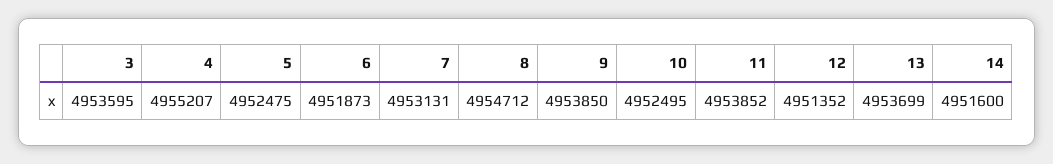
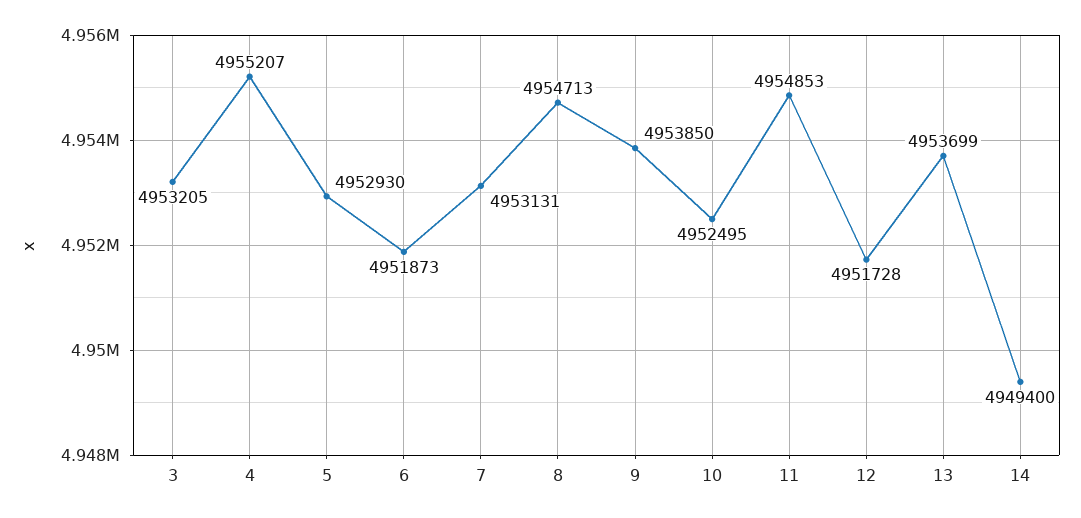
  {
-   "3": 4953595,
+   "3": 4953205,
    "4": 4955207,
-   "5": 4952475,
+   "5": 4952930,
    "6": 4951873,
    "7": 4953131,
-   "8": 4954712,
+   "8": 4954713,
    "9": 4953850,
    "10": 4952495,
-   "11": 4953852,
+   "11": 4954853,
-   "12": 4951352,
+   "12": 4951728,
    "13": 4953699,
-   "14": 4951600
+   "14": 4949400
  }

